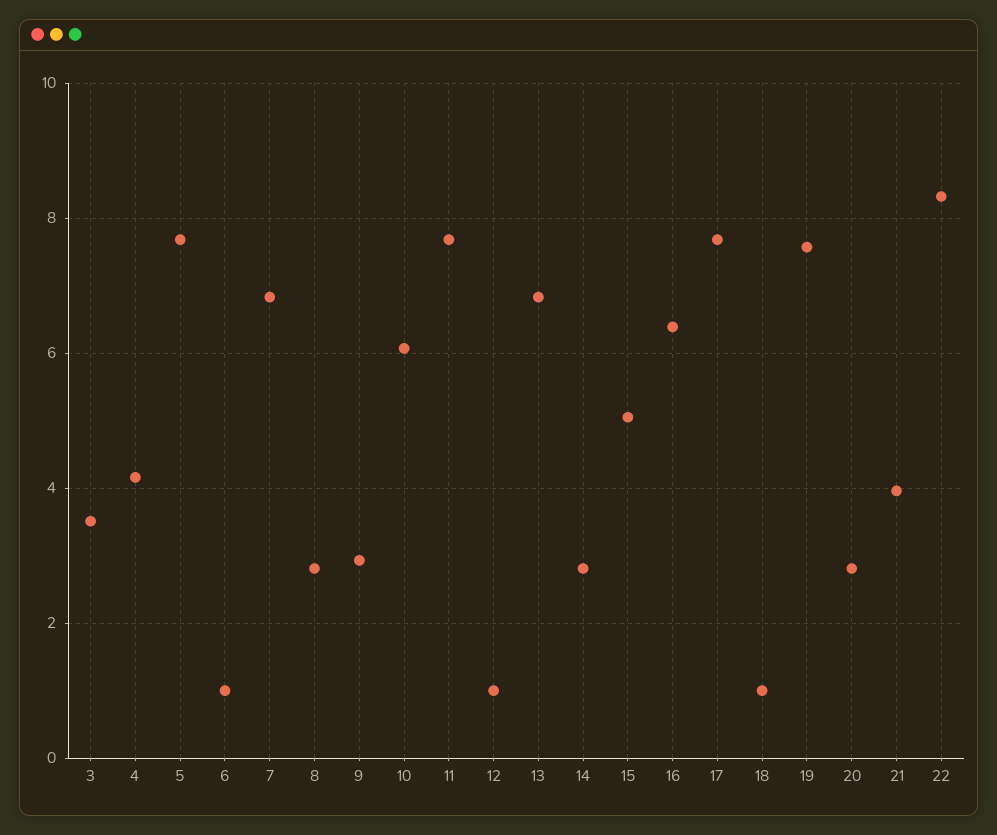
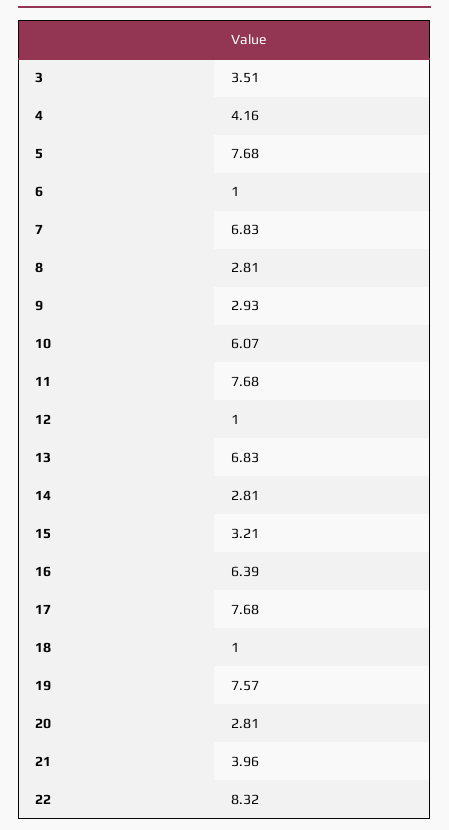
  {
    "3": 3.51,
    "4": 4.16,
    "5": 7.68,
    "6": 1,
    "7": 6.83,
    "8": 2.81,
    "9": 2.93,
    "10": 6.07,
    "11": 7.68,
    "12": 1,
    "13": 6.83,
    "14": 2.81,
-   "15": 5,
+   "15": 3.21,
    "16": 6.39,
    "17": 7.68,
    "18": 1,
    "19": 7.57,
    "20": 2.81,
    "21": 3.96,
    "22": 8.32
  }

